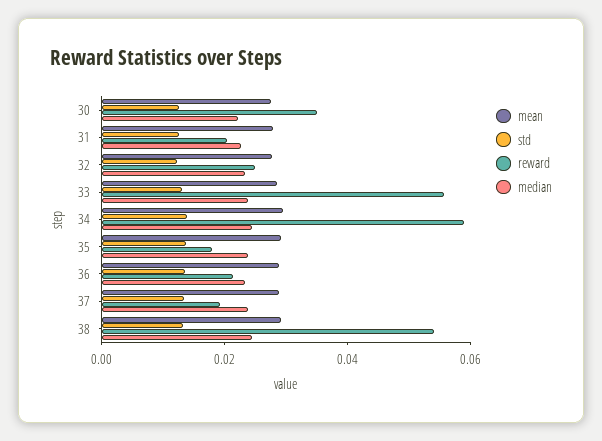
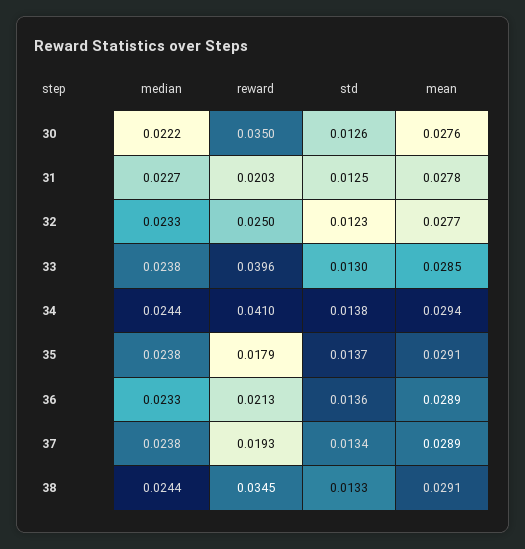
  {
    "mean": {
      "30": 0.0276,
      "31": 0.0278,
      "32": 0.0277,
      "33": 0.0285,
      "34": 0.0294,
      "35": 0.0291,
      "36": 0.0289,
      "37": 0.0289,
      "38": 0.0291
    },
    "std": {
      "30": 0.0126,
      "31": 0.0125,
      "32": 0.0123,
      "33": 0.013,
      "34": 0.0138,
      "35": 0.0137,
      "36": 0.0136,
      "37": 0.0134,
      "38": 0.0133
    },
    "reward": {
      "30": 0.035,
      "31": 0.0203,
      "32": 0.025,
-     "33": 0.055,
+     "33": 0.0396,
-     "34": 0.06,
+     "34": 0.041,
      "35": 0.0179,
      "36": 0.0213,
      "37": 0.0193,
-     "38": 0.055
+     "38": 0.0345
    },
    "median": {
      "30": 0.0222,
      "31": 0.0227,
      "32": 0.0233,
      "33": 0.0238,
      "34": 0.0244,
      "35": 0.0238,
      "36": 0.0233,
      "37": 0.0238,
      "38": 0.0244
    }
  }

